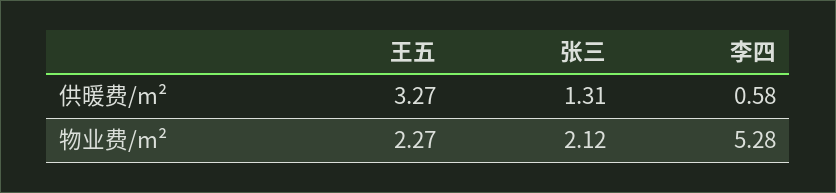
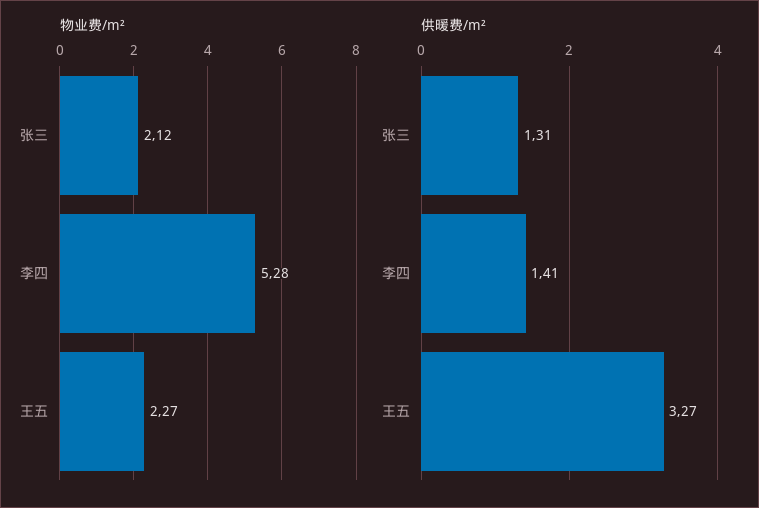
  {
    "供暖费/m²": {
      "王五": 3.27,
      "张三": 1.31,
-     "李四": 0.58
+     "李四": 1.41
    },
    "物业费/m²": {
      "王五": 2.27,
      "张三": 2.12,
      "李四": 5.28
    }
  }

